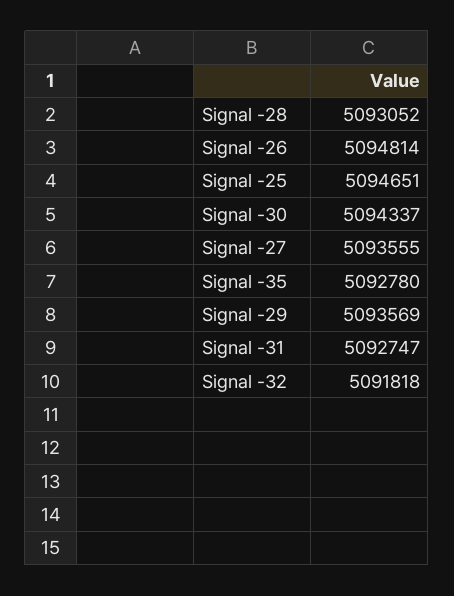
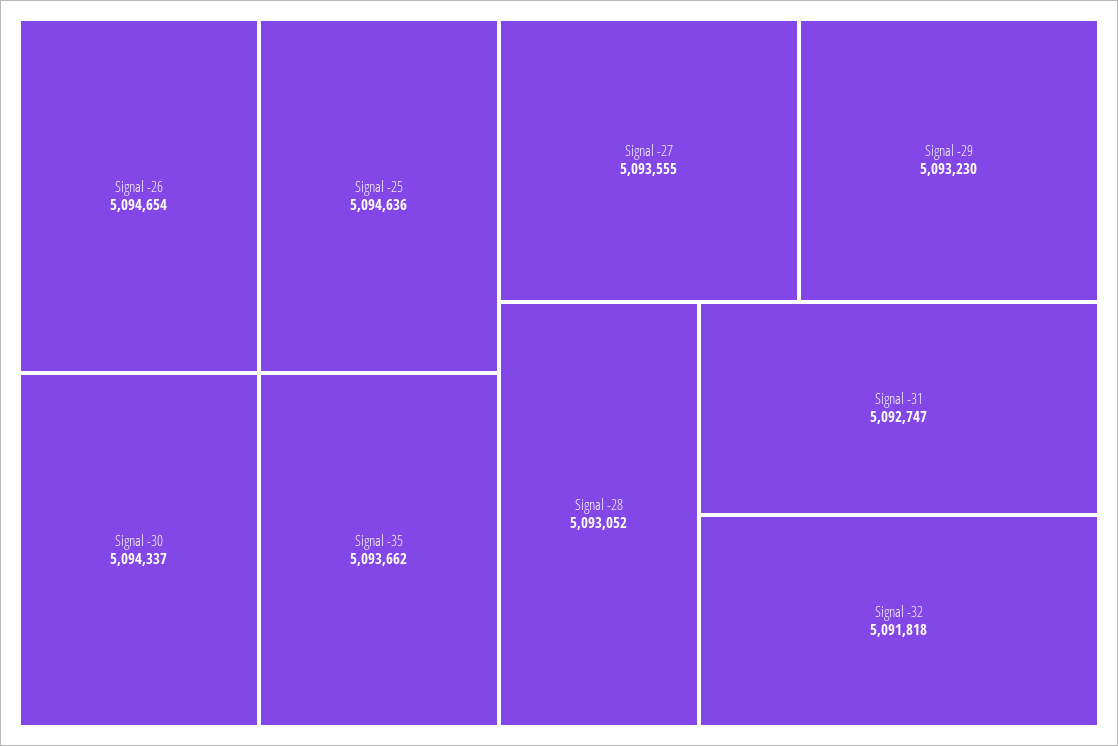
  {
    "Signal -28": 5093052,
-   "Signal -26": 5094814,
+   "Signal -26": 5094654,
-   "Signal -25": 5094651,
+   "Signal -25": 5094636,
    "Signal -30": 5094337,
    "Signal -27": 5093555,
-   "Signal -35": 5092780,
+   "Signal -35": 5093662,
-   "Signal -29": 5093569,
+   "Signal -29": 5093230,
    "Signal -31": 5092747,
    "Signal -32": 5091818
  }

